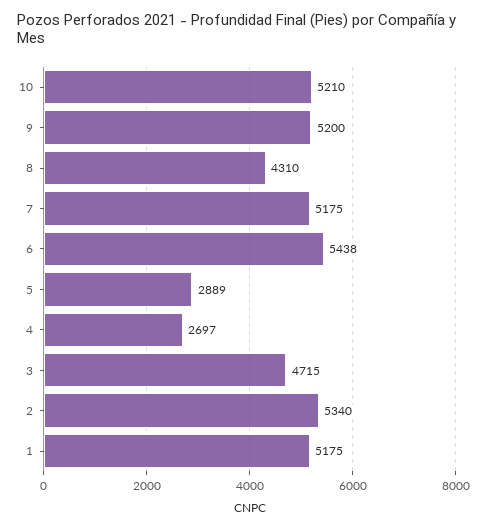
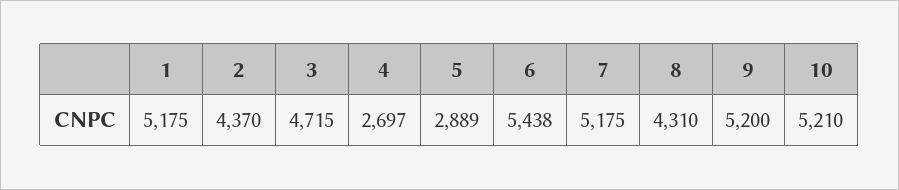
  {
    "10": 5210,
    "9": 5200,
    "8": 4310,
    "7": 5175,
    "6": 5438,
    "5": 2889,
    "4": 2697,
    "3": 4715,
-   "2": 5340,
+   "2": 4370,
    "1": 5175
  }

